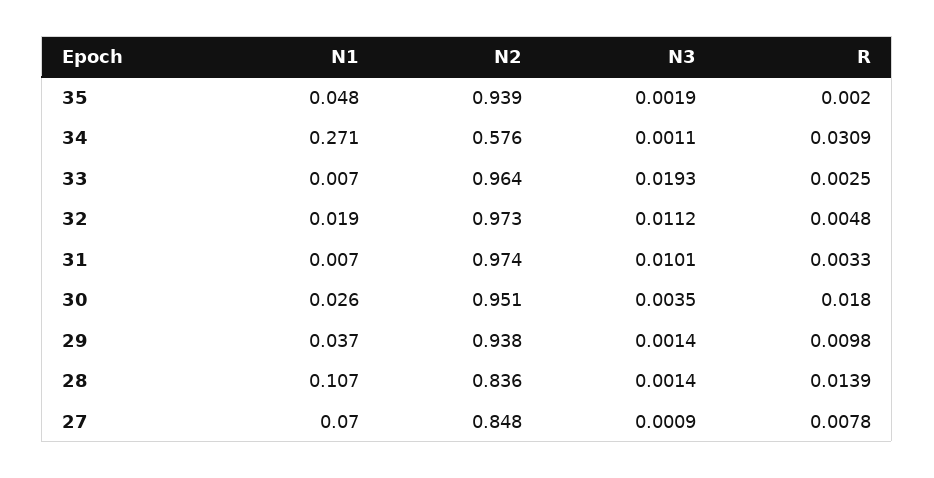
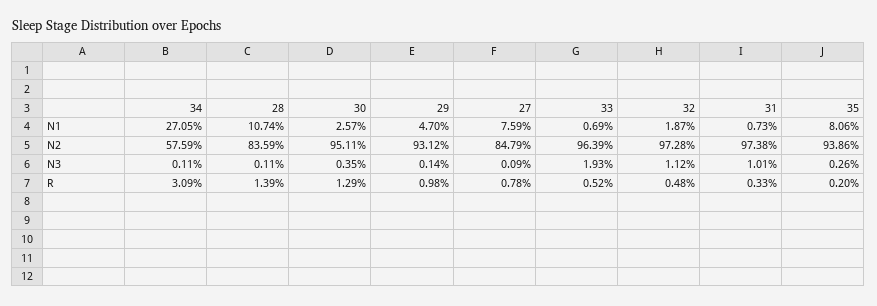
  {
    "N1": {
-     "35": 0.048,
+     "35": 0.0806,
      "34": 0.2705,
      "33": 0.0069,
      "32": 0.0187,
      "31": 0.0073,
      "30": 0.0257,
-     "29": 0.037,
+     "29": 0.047,
      "28": 0.1074,
-     "27": 0.07
+     "27": 0.0759
    },
    "N2": {
      "35": 0.9386,
      "34": 0.5759,
      "33": 0.9639,
      "32": 0.9728,
      "31": 0.9738,
      "30": 0.9511,
-     "29": 0.938,
+     "29": 0.9312,
      "28": 0.8359,
      "27": 0.8479
    },
    "N3": {
-     "35": 0.0019,
+     "35": 0.0026,
      "34": 0.0011,
      "33": 0.0193,
      "32": 0.0112,
      "31": 0.0101,
      "30": 0.0035,
      "29": 0.0014,
-     "28": 0.0014,
+     "28": 0.0011,
      "27": 0.0009
    },
    "R": {
      "35": 0.002,
      "34": 0.0309,
-     "33": 0.0025,
+     "33": 0.0052,
      "32": 0.0048,
      "31": 0.0033,
-     "30": 0.018,
+     "30": 0.0129,
      "29": 0.0098,
      "28": 0.0139,
      "27": 0.0078
    }
  }

